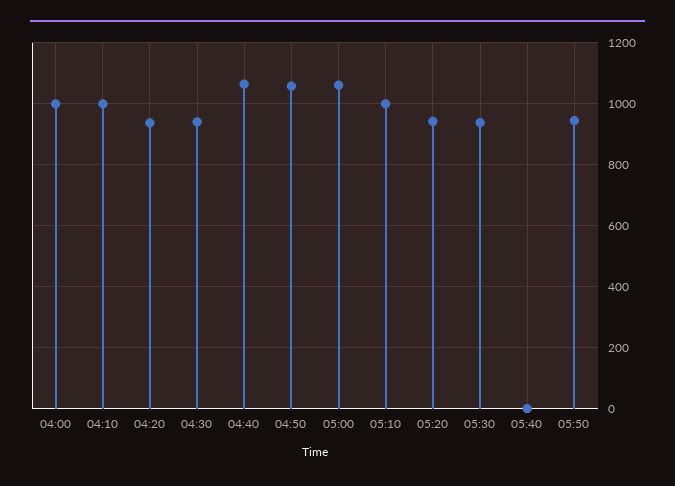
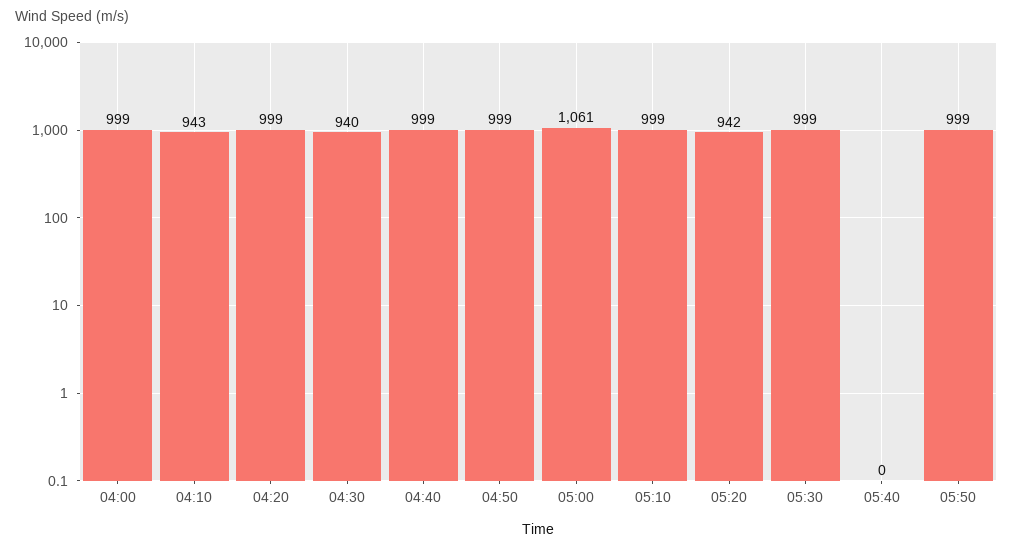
  {
    "04:00": 999,
-   "04:10": 1000,
+   "04:10": 943,
-   "04:20": 940,
+   "04:20": 999,
    "04:30": 940,
-   "04:40": 1060,
+   "04:40": 999,
-   "04:50": 1060,
+   "04:50": 999,
    "05:00": 1061,
    "05:10": 999,
    "05:20": 942,
-   "05:30": 940,
+   "05:30": 999,
    "05:40": 0,
-   "05:50": 940
+   "05:50": 999
  }

